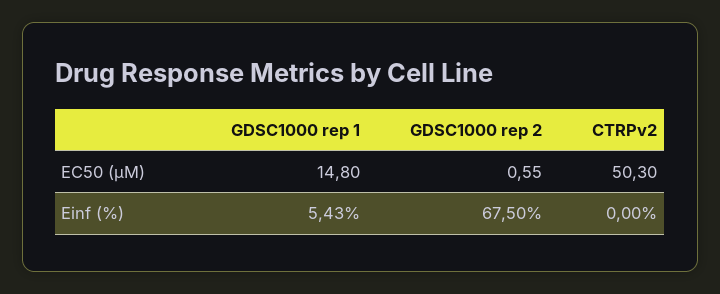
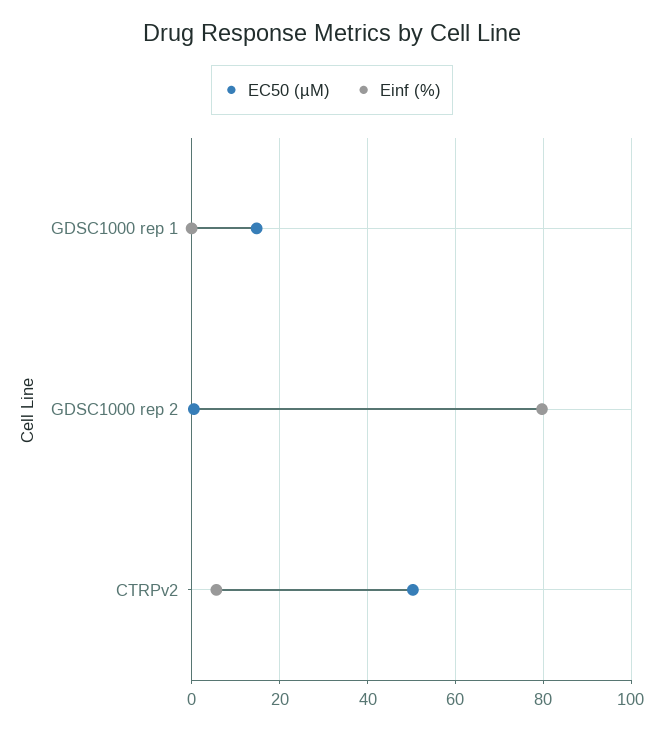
  {
    "EC50 (µM)": {
      "GDSC1000 rep 1": 14.8,
      "GDSC1000 rep 2": 0.55,
      "CTRPv2": 50.3
    },
    "Einf (%)": {
-     "GDSC1000 rep 1": 5.43,
+     "GDSC1000 rep 1": 0,
-     "GDSC1000 rep 2": 67.5,
+     "GDSC1000 rep 2": 80,
-     "CTRPv2": 0
+     "CTRPv2": 6
    }
  }

